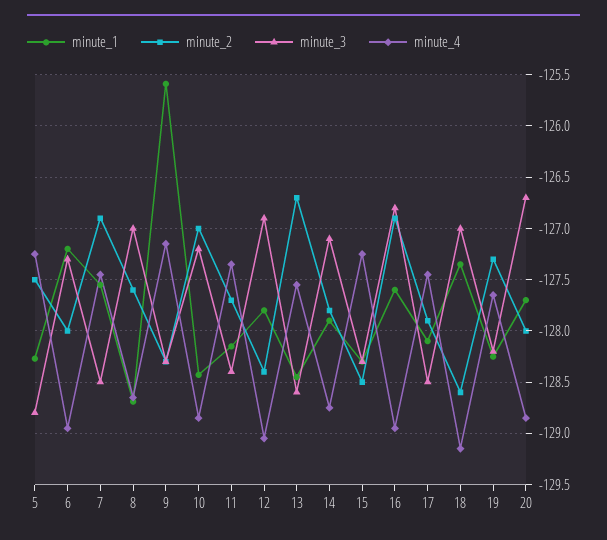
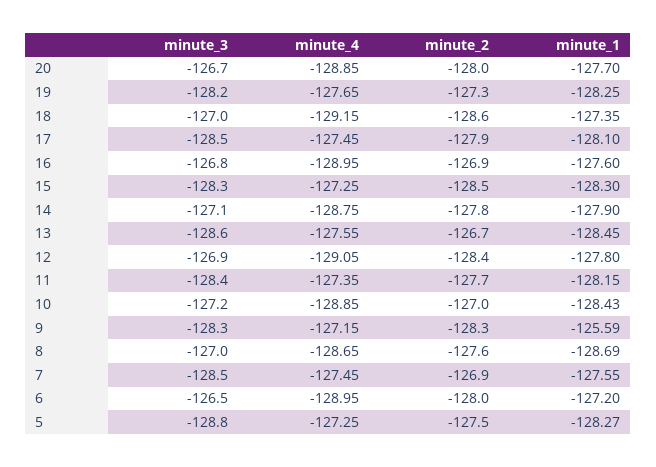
  {
    "minute_1": {
      "5": -128.27,
      "6": -127.2,
      "7": -127.55,
      "8": -128.69,
      "9": -125.59,
      "10": -128.43,
      "11": -128.15,
      "12": -127.8,
      "13": -128.45,
      "14": -127.9,
      "15": -128.3,
      "16": -127.6,
      "17": -128.1,
      "18": -127.35,
      "19": -128.25,
      "20": -127.7
    },
    "minute_2": {
      "5": -127.5,
      "6": -128,
      "7": -126.9,
      "8": -127.6,
      "9": -128.3,
      "10": -127,
      "11": -127.7,
      "12": -128.4,
      "13": -126.7,
      "14": -127.8,
      "15": -128.5,
      "16": -126.9,
      "17": -127.9,
      "18": -128.6,
      "19": -127.3,
      "20": -128
    },
    "minute_3": {
      "5": -128.8,
-     "6": -127.3,
+     "6": -126.5,
      "7": -128.5,
      "8": -127,
      "9": -128.3,
      "10": -127.2,
      "11": -128.4,
      "12": -126.9,
      "13": -128.6,
      "14": -127.1,
      "15": -128.3,
      "16": -126.8,
      "17": -128.5,
      "18": -127,
      "19": -128.2,
      "20": -126.7
    },
    "minute_4": {
      "5": -127.25,
      "6": -128.95,
      "7": -127.45,
      "8": -128.65,
      "9": -127.15,
      "10": -128.85,
      "11": -127.35,
      "12": -129.05,
      "13": -127.55,
      "14": -128.75,
      "15": -127.25,
      "16": -128.95,
      "17": -127.45,
      "18": -129.15,
      "19": -127.65,
      "20": -128.85
    }
  }

